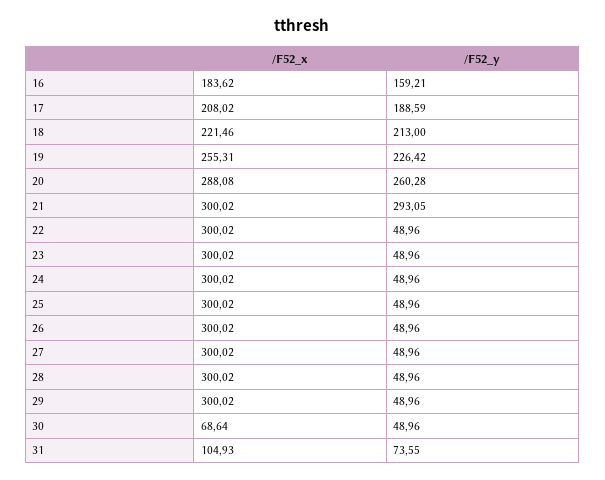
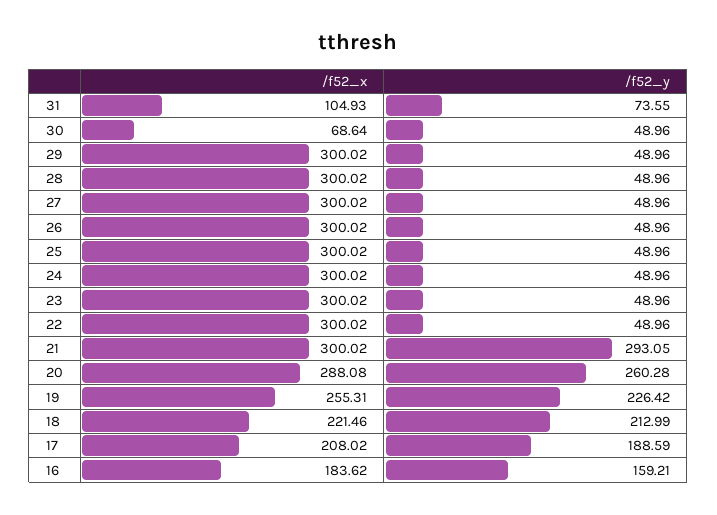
  {
    "/F52_x": {
      "16": 183.62,
      "17": 208.02,
      "18": 221.46,
      "19": 255.31,
      "20": 288.08,
      "21": 300.02,
      "22": 300.02,
      "23": 300.02,
      "24": 300.02,
      "25": 300.02,
      "26": 300.02,
      "27": 300.02,
      "28": 300.02,
      "29": 300.02,
      "30": 68.64,
      "31": 104.93
    },
    "/F52_y": {
      "16": 159.21,
      "17": 188.59,
-     "18": 213,
+     "18": 212.99,
      "19": 226.42,
      "20": 260.28,
      "21": 293.05,
      "22": 48.96,
      "23": 48.96,
      "24": 48.96,
      "25": 48.96,
      "26": 48.96,
      "27": 48.96,
      "28": 48.96,
      "29": 48.96,
      "30": 48.96,
      "31": 73.55
    }
  }

